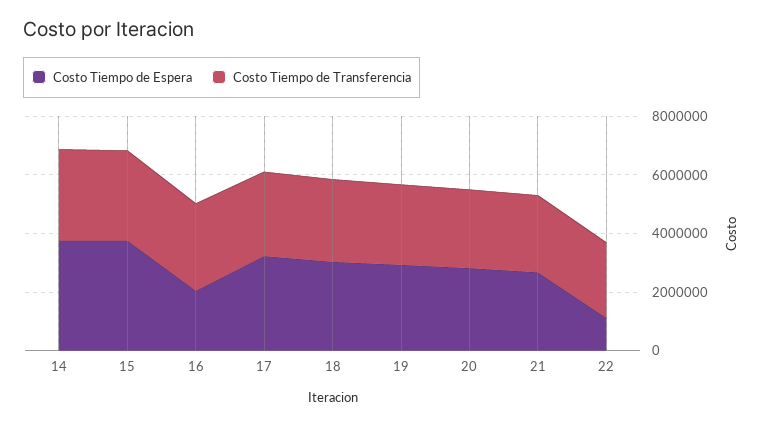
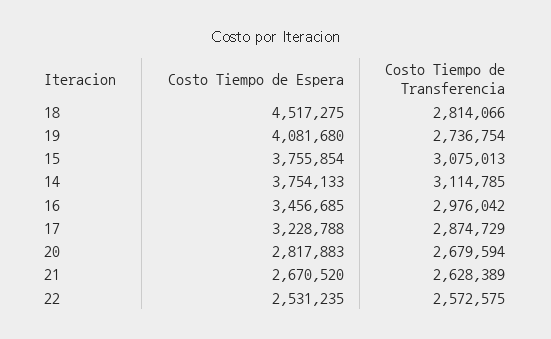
  {
    "Costo Tiempo de Espera": {
      "14": 3754133,
      "15": 3755854,
-     "16": 2000000,
+     "16": 3456685,
      "17": 3228788,
-     "18": 3000000,
+     "18": 4517275,
-     "19": 3000000,
+     "19": 4081680,
      "20": 2817883,
      "21": 2670520,
-     "22": 1000000
+     "22": 2531235
    },
    "Costo Tiempo de Transferencia": {
      "14": 3114785,
      "15": 3075013,
      "16": 2976042,
      "17": 2874729,
      "18": 2814066,
      "19": 2736754,
      "20": 2679594,
      "21": 2628389,
      "22": 2572575
    }
  }

